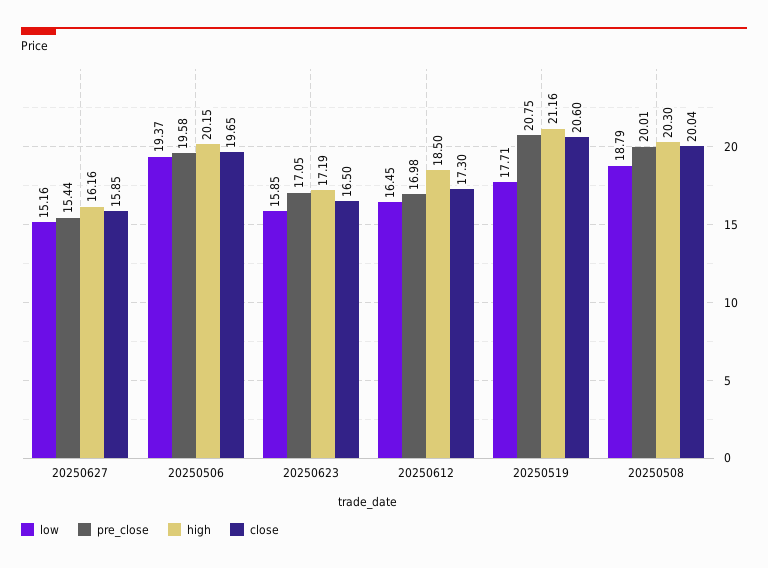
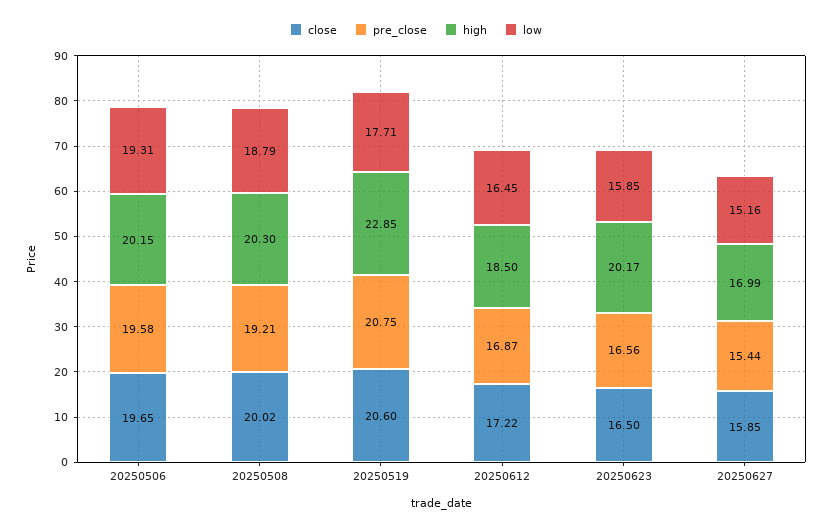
  {
    "low": {
      "20250627": 15.16,
-     "20250506": 19.37,
+     "20250506": 19.31,
      "20250623": 15.85,
      "20250612": 16.45,
      "20250519": 17.71,
      "20250508": 18.79
    },
    "pre_close": {
      "20250627": 15.44,
      "20250506": 19.58,
-     "20250623": 17.05,
+     "20250623": 16.56,
-     "20250612": 16.98,
+     "20250612": 16.87,
      "20250519": 20.75,
-     "20250508": 20.01
+     "20250508": 19.21
    },
    "high": {
-     "20250627": 16.16,
+     "20250627": 16.99,
      "20250506": 20.15,
-     "20250623": 17.19,
+     "20250623": 20.17,
      "20250612": 18.5,
-     "20250519": 21.16,
+     "20250519": 22.85,
      "20250508": 20.3
    },
    "close": {
      "20250627": 15.85,
      "20250506": 19.65,
      "20250623": 16.5,
-     "20250612": 17.3,
+     "20250612": 17.22,
      "20250519": 20.6,
-     "20250508": 20.04
+     "20250508": 20.02
    }
  }

